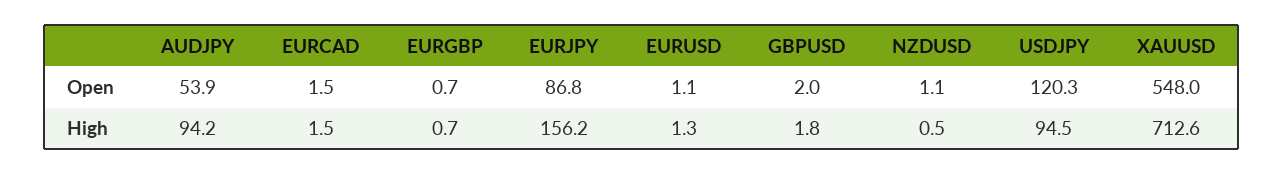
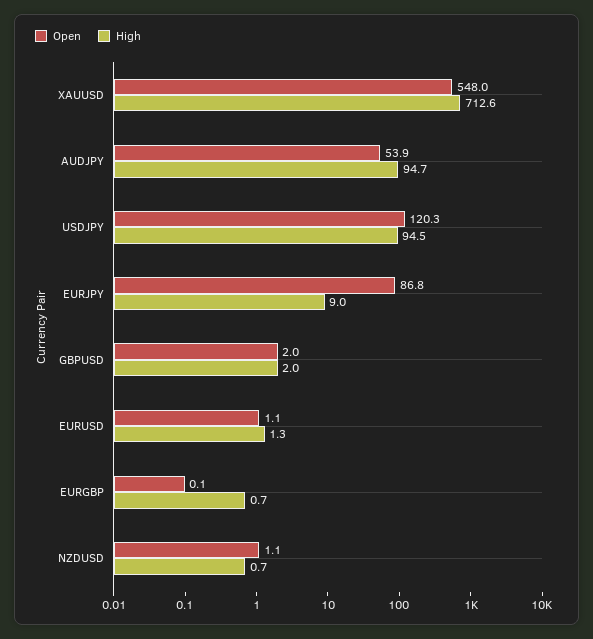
  {
    "Open": {
      "AUDJPY": 53.9,
-     "EURCAD": 1.5,
-     "EURGBP": 0.7,
+     "EURGBP": 0.1,
      "EURJPY": 86.8,
      "EURUSD": 1.1,
      "GBPUSD": 2,
      "NZDUSD": 1.1,
      "USDJPY": 120.3,
      "XAUUSD": 548
    },
    "High": {
-     "AUDJPY": 94.2,
+     "AUDJPY": 94.7,
-     "EURCAD": 1.5,
      "EURGBP": 0.7,
-     "EURJPY": 156.2,
+     "EURJPY": 9,
      "EURUSD": 1.3,
-     "GBPUSD": 1.8,
+     "GBPUSD": 2,
-     "NZDUSD": 0.5,
+     "NZDUSD": 0.7,
      "USDJPY": 94.5,
      "XAUUSD": 712.6
    }
  }

